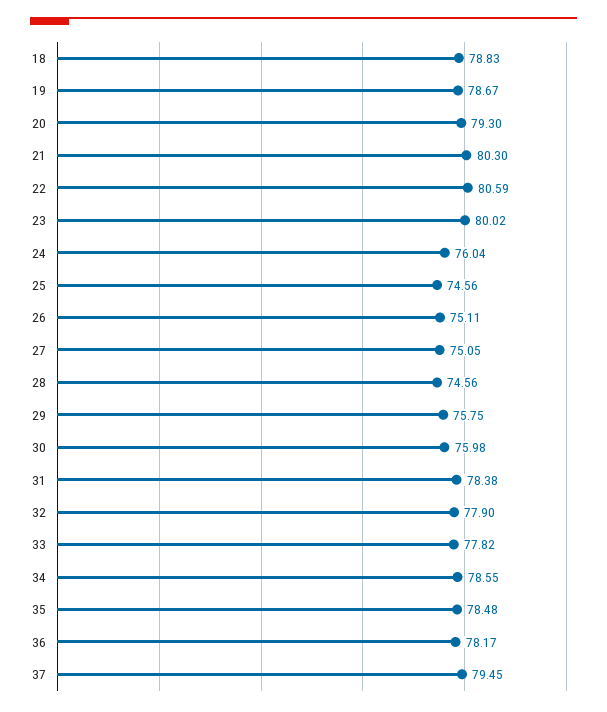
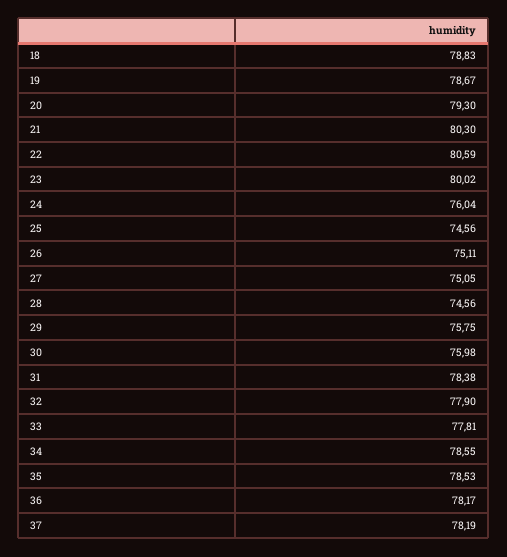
  {
    "18": 78.83,
    "19": 78.67,
    "20": 79.3,
    "21": 80.3,
    "22": 80.59,
    "23": 80.02,
    "24": 76.04,
    "25": 74.56,
    "26": 75.11,
    "27": 75.05,
    "28": 74.56,
    "29": 75.75,
    "30": 75.98,
    "31": 78.38,
    "32": 77.9,
-   "33": 77.82,
+   "33": 77.81,
    "34": 78.55,
-   "35": 78.48,
+   "35": 78.53,
    "36": 78.17,
-   "37": 79.45
+   "37": 78.19
  }

